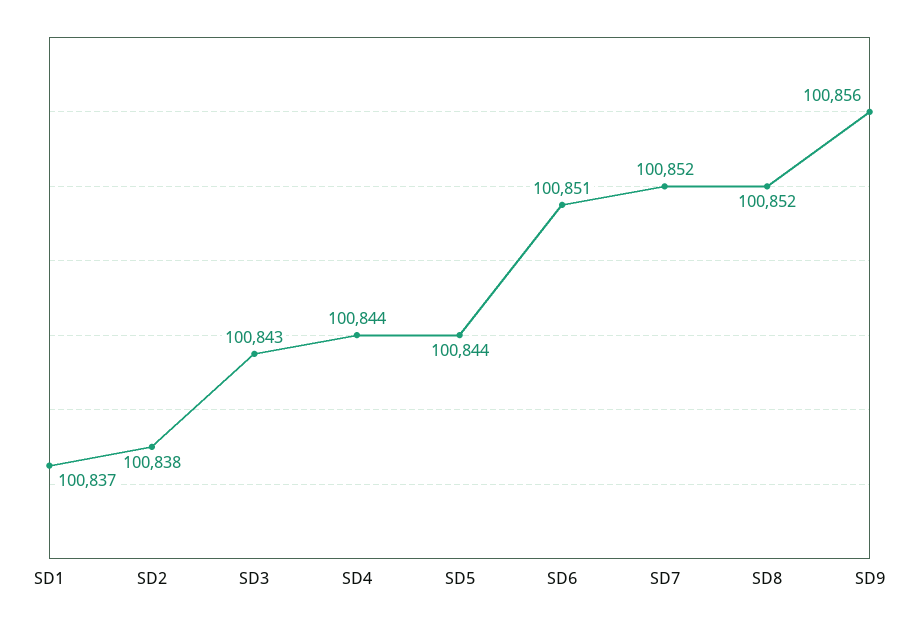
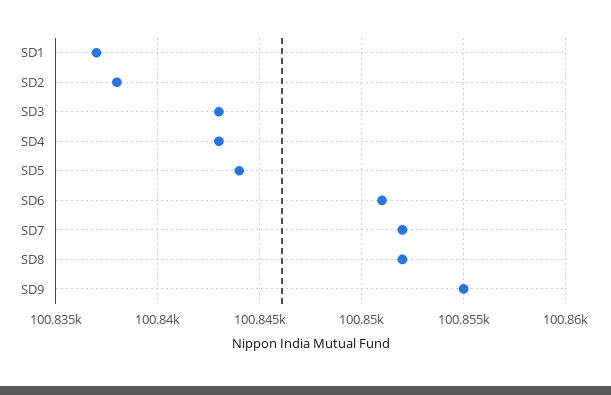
  {
    "SD1": 100837,
    "SD2": 100838,
    "SD3": 100843,
-   "SD4": 100844,
+   "SD4": 100843,
    "SD5": 100844,
    "SD6": 100851,
    "SD7": 100852,
    "SD8": 100852,
-   "SD9": 100856
+   "SD9": 100855
  }

